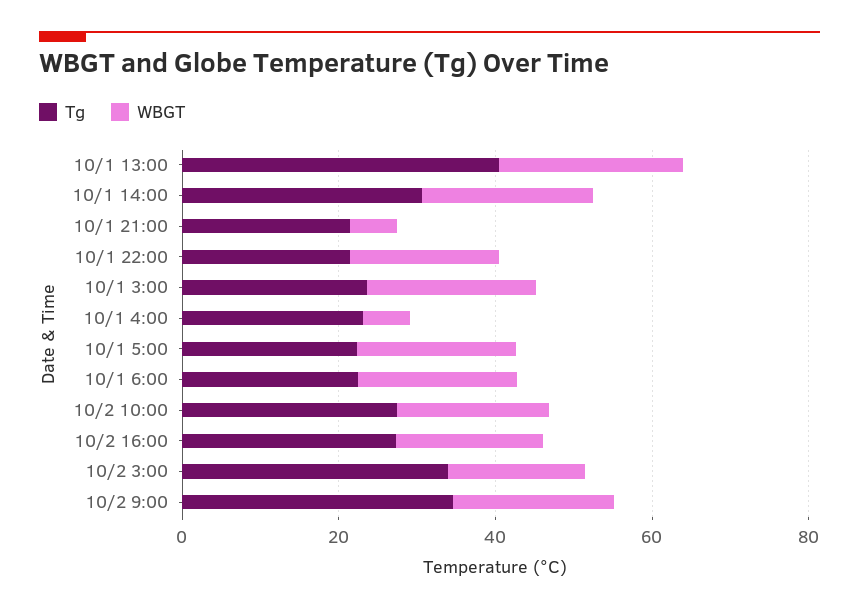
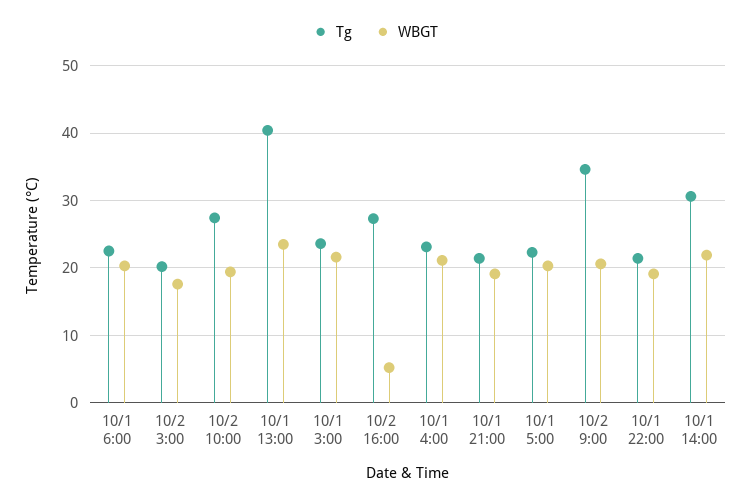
  {
    "Tg": {
      "10/1 13:00": 40,
      "10/1 14:00": 31,
      "10/1 21:00": 21,
      "10/1 22:00": 21,
      "10/1 3:00": 24,
      "10/1 4:00": 23,
      "10/1 5:00": 22,
      "10/1 6:00": 23,
      "10/2 10:00": 27,
      "10/2 16:00": 27,
-     "10/2 3:00": 35,
+     "10/2 3:00": 20,
      "10/2 9:00": 35
    },
    "WBGT": {
      "10/1 13:00": 24,
      "10/1 14:00": 22,
-     "10/1 21:00": 5,
+     "10/1 21:00": 19,
      "10/1 22:00": 19,
      "10/1 3:00": 22,
-     "10/1 4:00": 5,
+     "10/1 4:00": 21,
      "10/1 5:00": 20,
      "10/1 6:00": 20,
      "10/2 10:00": 19,
-     "10/2 16:00": 20,
+     "10/2 16:00": 5,
      "10/2 3:00": 18,
      "10/2 9:00": 21
    }
  }

